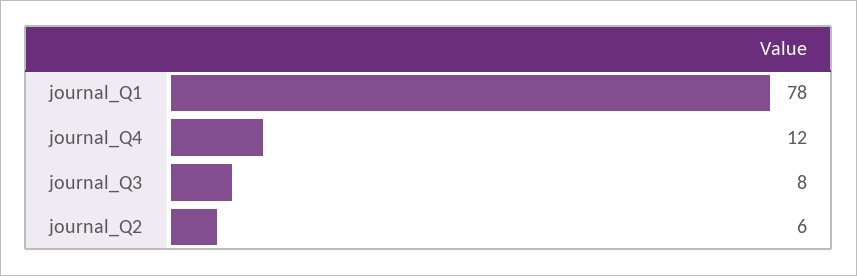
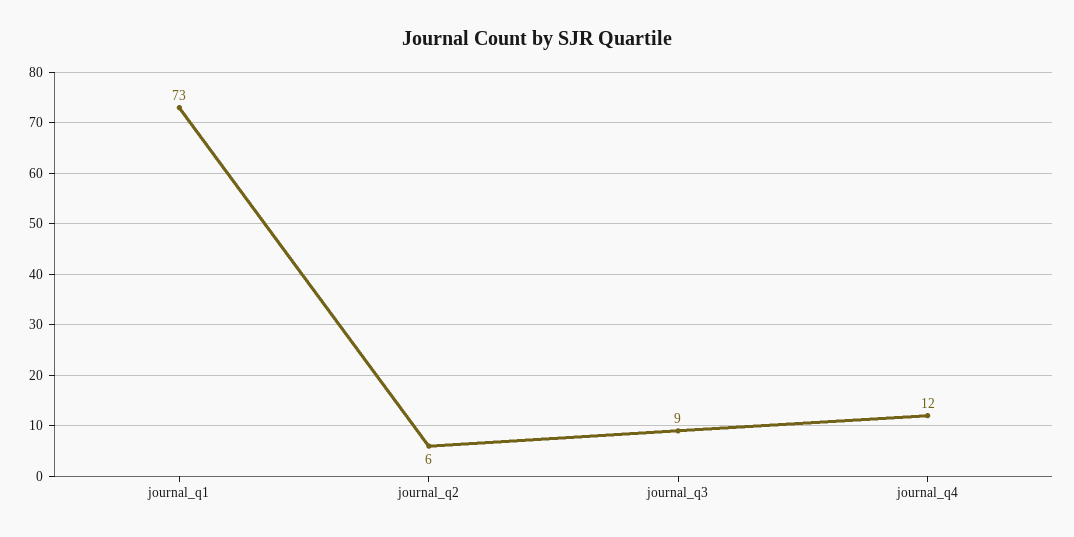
  {
-   "journal_Q1": 78,
+   "journal_Q1": 73,
    "journal_Q4": 12,
-   "journal_Q3": 8,
+   "journal_Q3": 9,
    "journal_Q2": 6
  }

